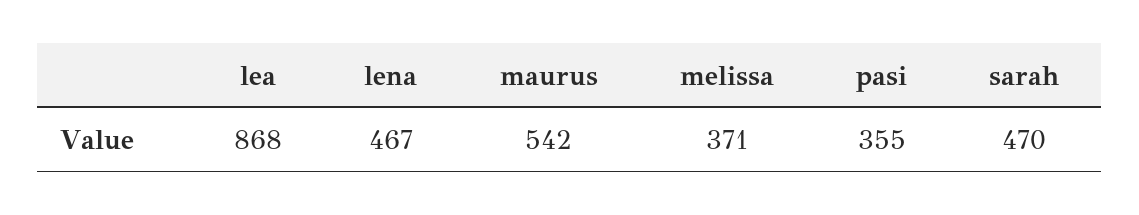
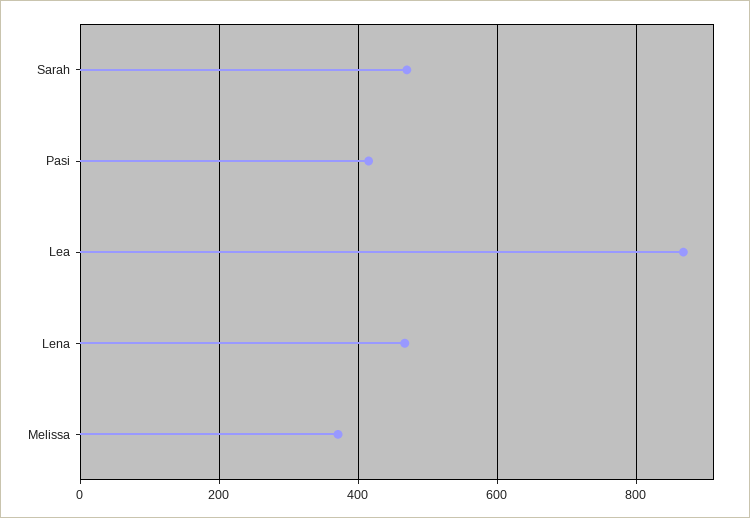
  {
    "lea": 868,
    "lena": 467,
-   "maurus": 542,
    "melissa": 371,
-   "pasi": 355,
+   "pasi": 420,
    "sarah": 470
  }

